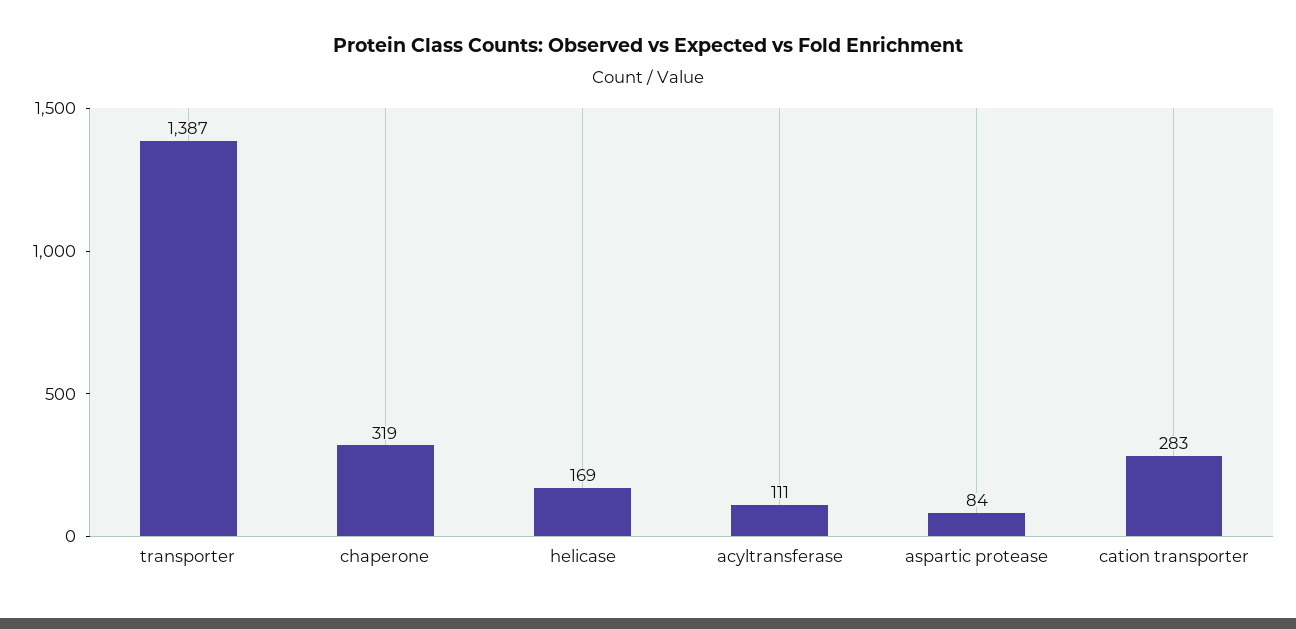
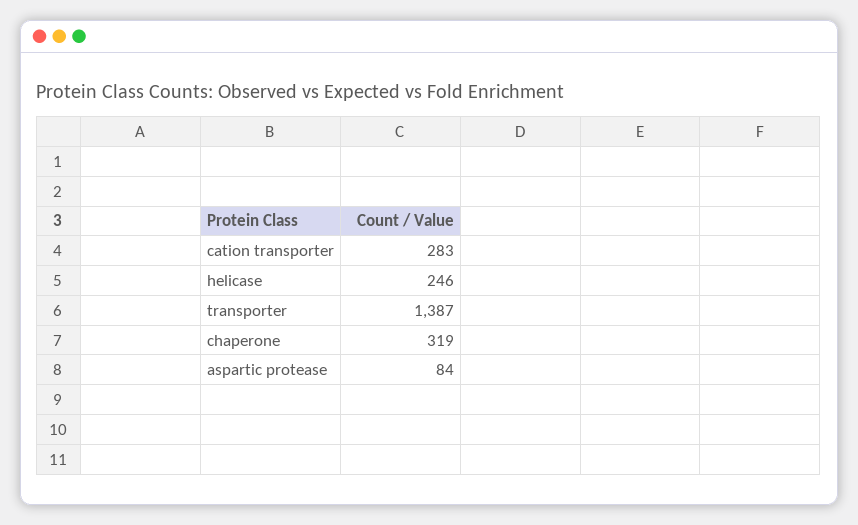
  {
    "transporter": 1387,
    "chaperone": 319,
-   "helicase": 169,
+   "helicase": 246,
-   "acyltransferase": 111,
    "aspartic protease": 84,
    "cation transporter": 283
  }

